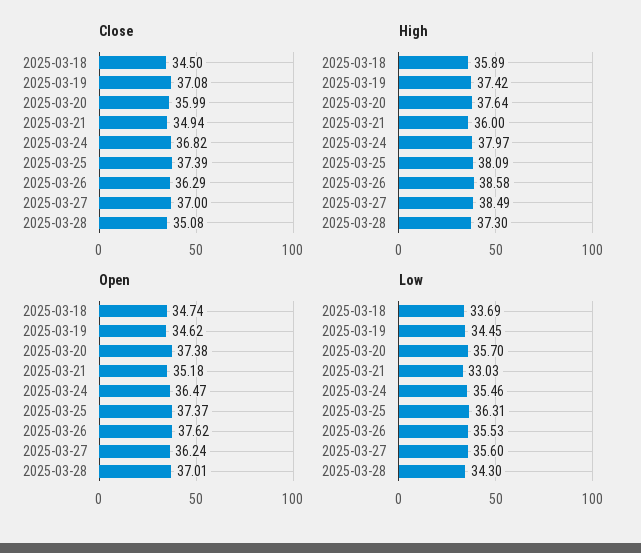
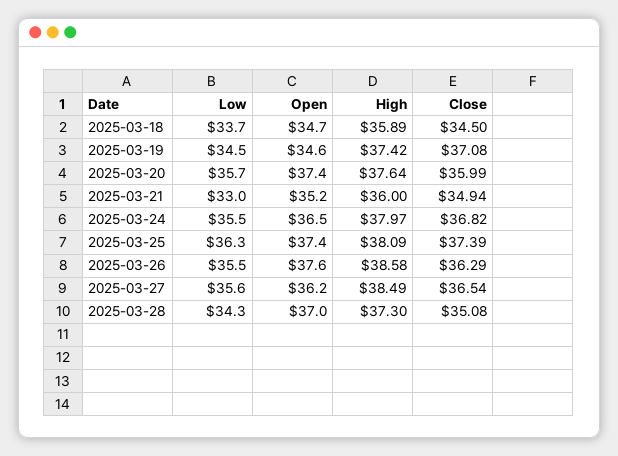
  {
    "Close": {
      "2025-03-18": 34.5,
      "2025-03-19": 37.08,
      "2025-03-20": 35.99,
      "2025-03-21": 34.94,
      "2025-03-24": 36.82,
      "2025-03-25": 37.39,
      "2025-03-26": 36.29,
-     "2025-03-27": 37,
+     "2025-03-27": 36.54,
      "2025-03-28": 35.08
    },
    "High": {
      "2025-03-18": 35.89,
      "2025-03-19": 37.42,
      "2025-03-20": 37.64,
      "2025-03-21": 36,
      "2025-03-24": 37.97,
      "2025-03-25": 38.09,
      "2025-03-26": 38.58,
      "2025-03-27": 38.49,
      "2025-03-28": 37.3
    },
    "Open": {
      "2025-03-18": 34.74,
      "2025-03-19": 34.62,
      "2025-03-20": 37.38,
      "2025-03-21": 35.18,
      "2025-03-24": 36.47,
      "2025-03-25": 37.37,
      "2025-03-26": 37.62,
      "2025-03-27": 36.24,
      "2025-03-28": 37.01
    },
    "Low": {
      "2025-03-18": 33.69,
      "2025-03-19": 34.45,
      "2025-03-20": 35.7,
      "2025-03-21": 33.03,
      "2025-03-24": 35.46,
      "2025-03-25": 36.31,
      "2025-03-26": 35.53,
      "2025-03-27": 35.6,
      "2025-03-28": 34.3
    }
  }

